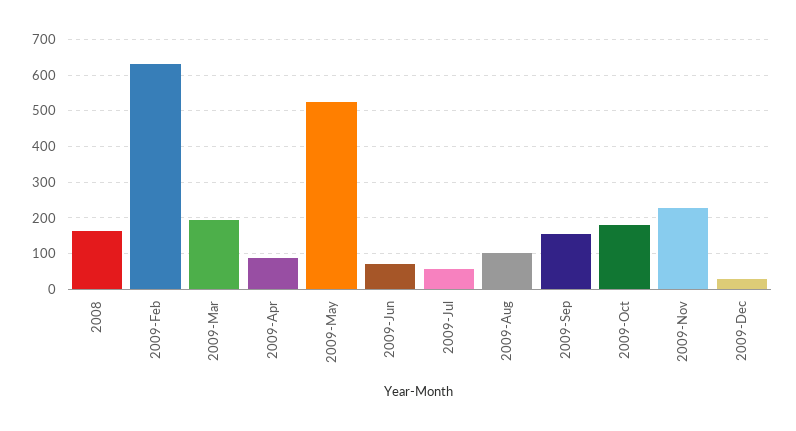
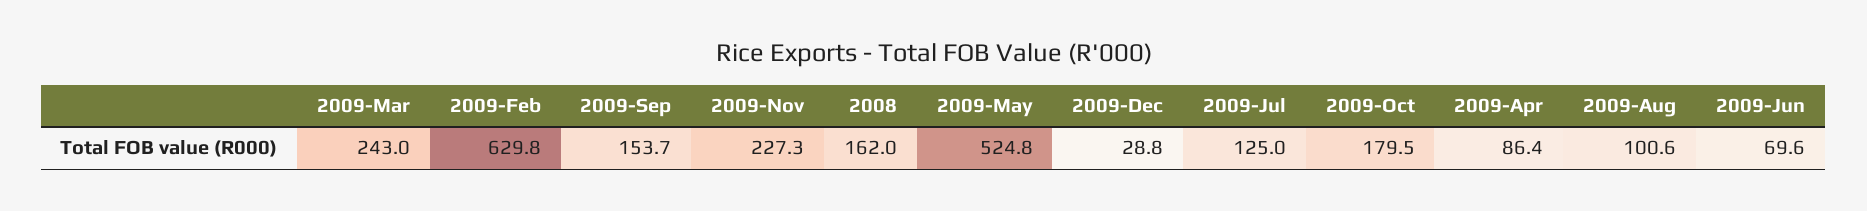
  {
    "2008": 162,
    "2009-Feb": 629.8,
-   "2009-Mar": 200,
+   "2009-Mar": 243,
    "2009-Apr": 86.4,
    "2009-May": 524.8,
    "2009-Jun": 69.6,
-   "2009-Jul": 60,
+   "2009-Jul": 125,
    "2009-Aug": 100.6,
    "2009-Sep": 153.7,
    "2009-Oct": 179.5,
    "2009-Nov": 227.3,
    "2009-Dec": 28.8
  }

